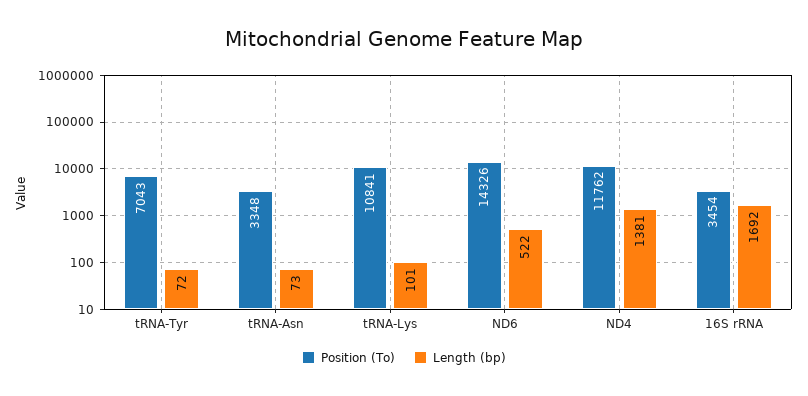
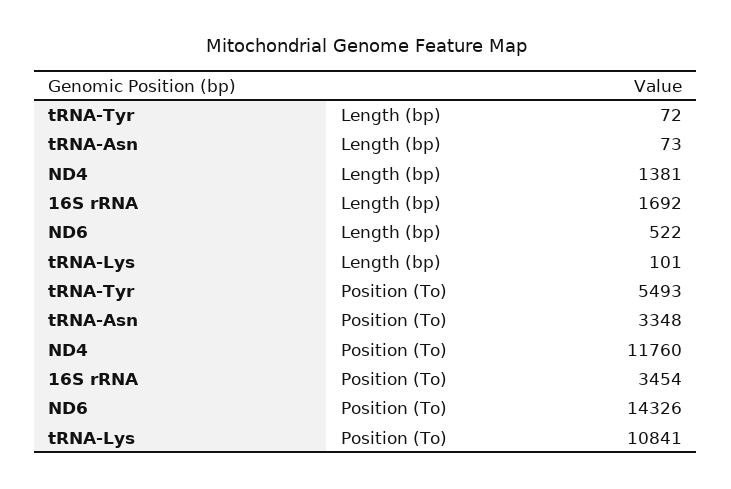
  {
    "Position (To)": {
-     "tRNA-Tyr": 7043,
+     "tRNA-Tyr": 5493,
      "tRNA-Asn": 3348,
      "tRNA-Lys": 10841,
      "ND6": 14326,
-     "ND4": 11762,
+     "ND4": 11760,
      "16S rRNA": 3454
    },
    "Length (bp)": {
      "tRNA-Tyr": 72,
      "tRNA-Asn": 73,
      "tRNA-Lys": 101,
      "ND6": 522,
      "ND4": 1381,
      "16S rRNA": 1692
    }
  }

